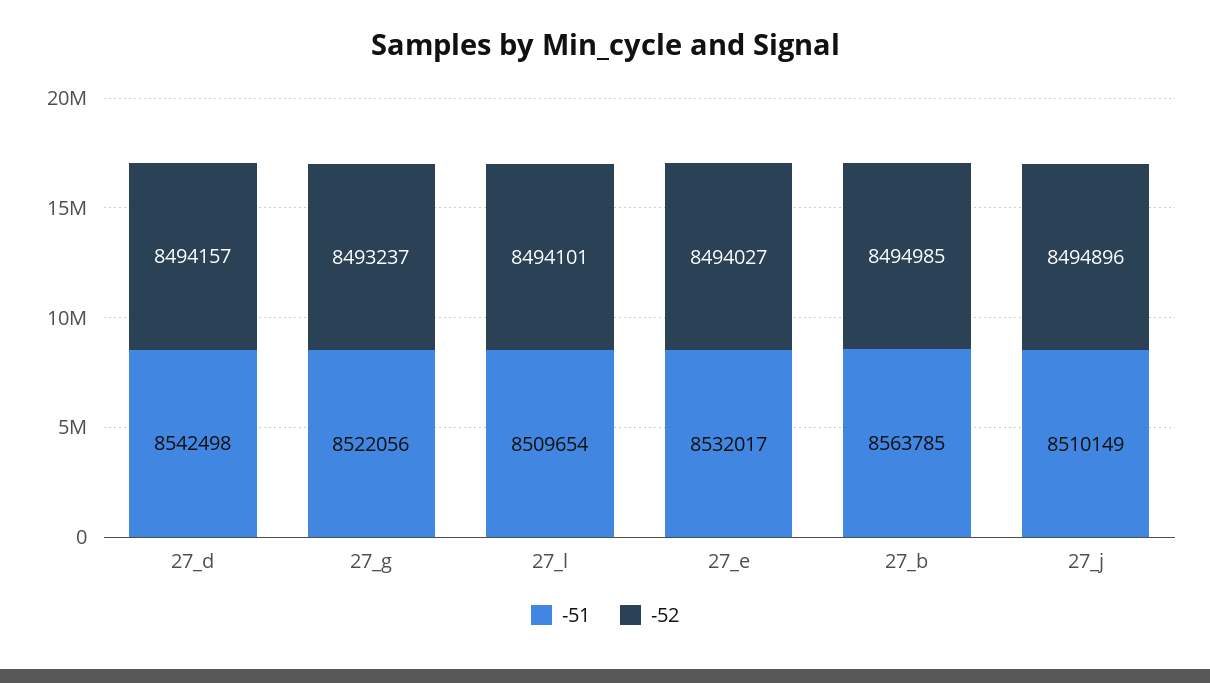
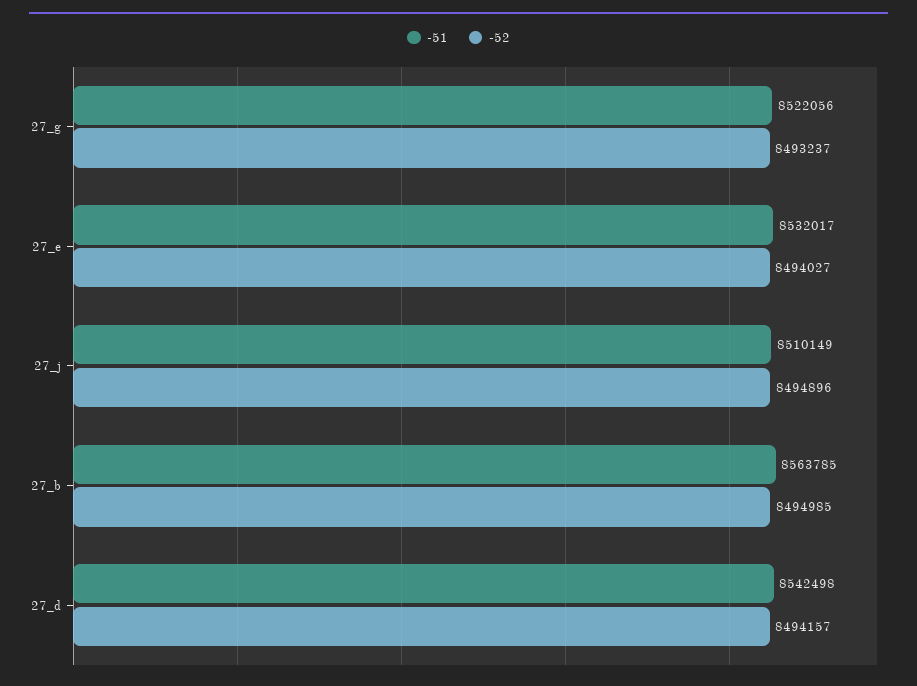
  {
    "-51": {
      "27_d": 8542498,
      "27_g": 8522056,
-     "27_l": 8509654,
      "27_e": 8532017,
      "27_b": 8563785,
      "27_j": 8510149
    },
    "-52": {
      "27_d": 8494157,
      "27_g": 8493237,
-     "27_l": 8494101,
      "27_e": 8494027,
      "27_b": 8494985,
      "27_j": 8494896
    }
  }

